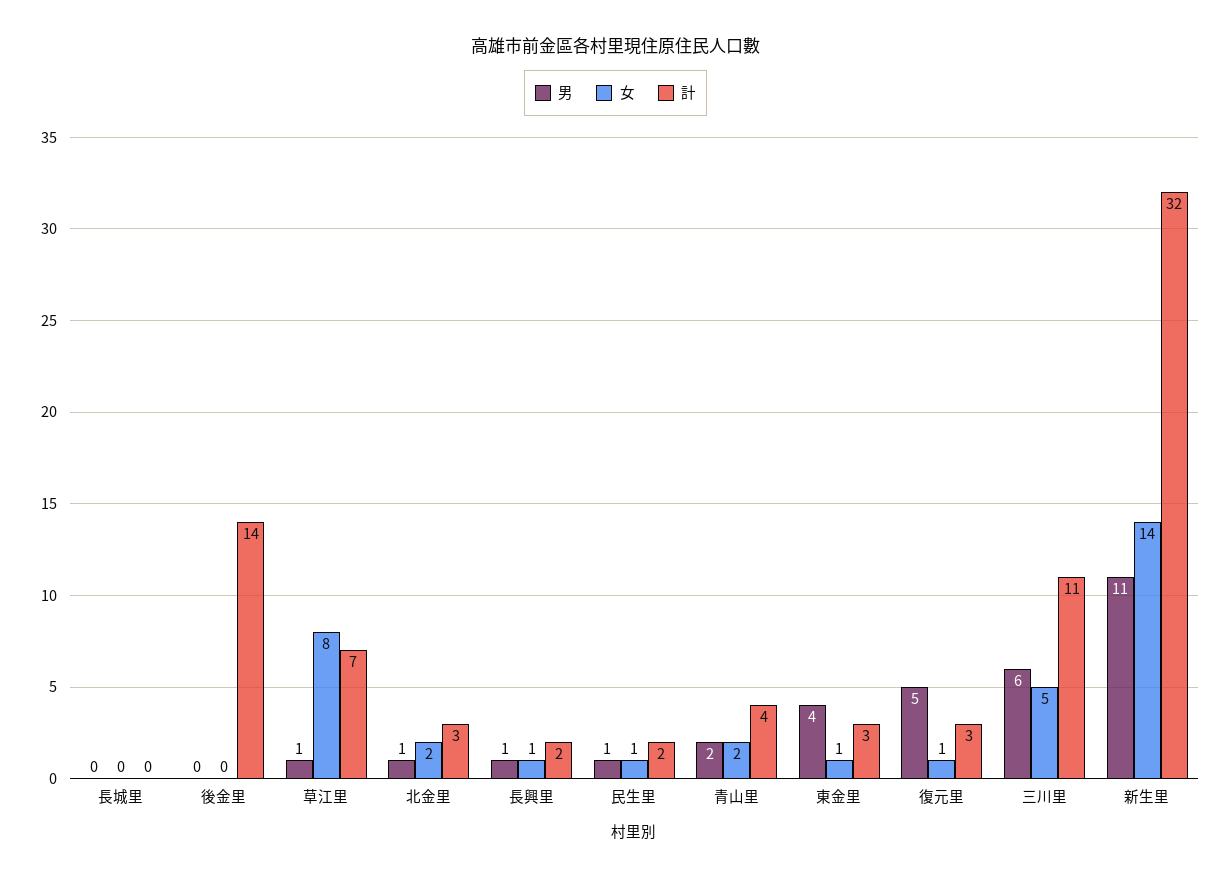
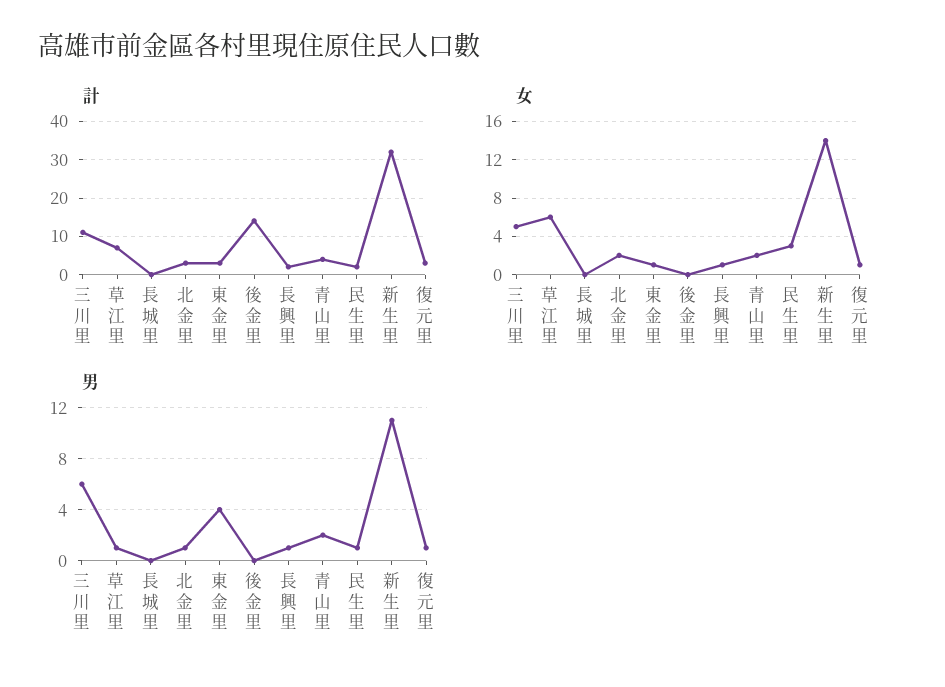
  {
    "男": {
      "長城里": 0,
      "後金里": 0,
      "草江里": 1,
      "北金里": 1,
      "長興里": 1,
      "民生里": 1,
      "青山里": 2,
      "東金里": 4,
-     "復元里": 5,
+     "復元里": 1,
      "三川里": 6,
      "新生里": 11
    },
    "女": {
      "長城里": 0,
      "後金里": 0,
-     "草江里": 8,
+     "草江里": 6,
      "北金里": 2,
      "長興里": 1,
-     "民生里": 1,
+     "民生里": 3,
      "青山里": 2,
      "東金里": 1,
      "復元里": 1,
      "三川里": 5,
      "新生里": 14
    },
    "計": {
      "長城里": 0,
      "後金里": 14,
      "草江里": 7,
      "北金里": 3,
      "長興里": 2,
      "民生里": 2,
      "青山里": 4,
      "東金里": 3,
      "復元里": 3,
      "三川里": 11,
      "新生里": 32
    }
  }

